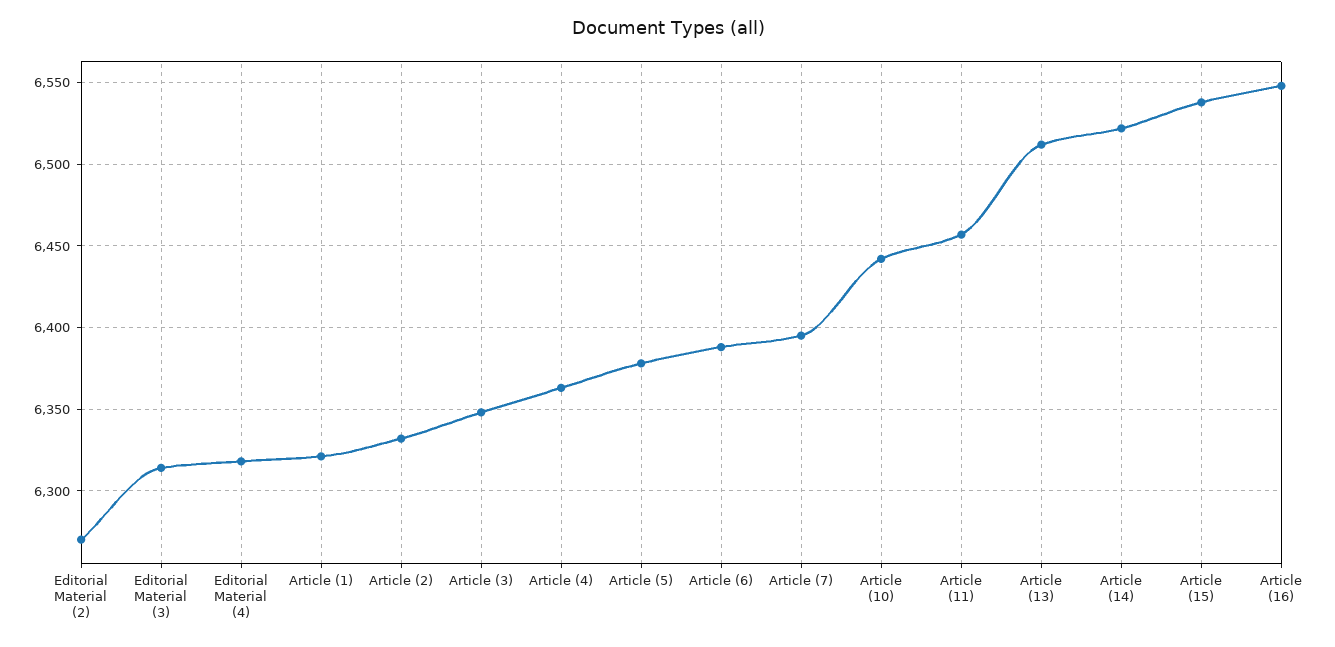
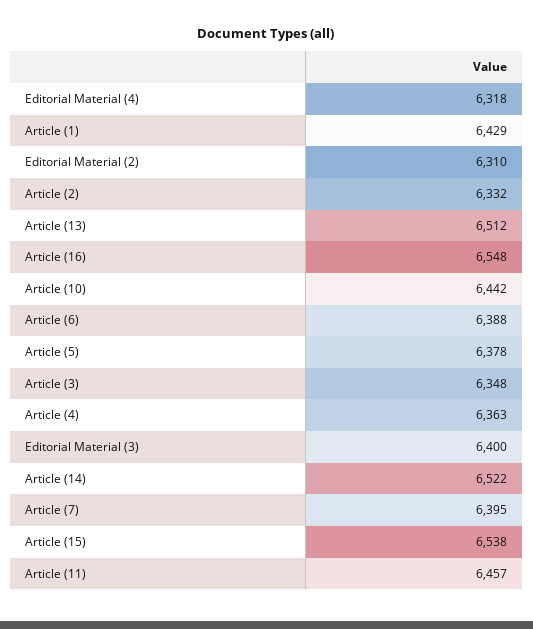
  {
-   "Editorial Material (2)": 6270,
+   "Editorial Material (2)": 6310,
-   "Editorial Material (3)": 6315,
+   "Editorial Material (3)": 6400,
    "Editorial Material (4)": 6318,
-   "Article (1)": 6320,
+   "Article (1)": 6429,
    "Article (2)": 6332,
    "Article (3)": 6348,
    "Article (4)": 6363,
    "Article (5)": 6378,
    "Article (6)": 6388,
    "Article (7)": 6395,
    "Article (10)": 6442,
    "Article (11)": 6457,
    "Article (13)": 6512,
    "Article (14)": 6522,
    "Article (15)": 6538,
    "Article (16)": 6548
  }

